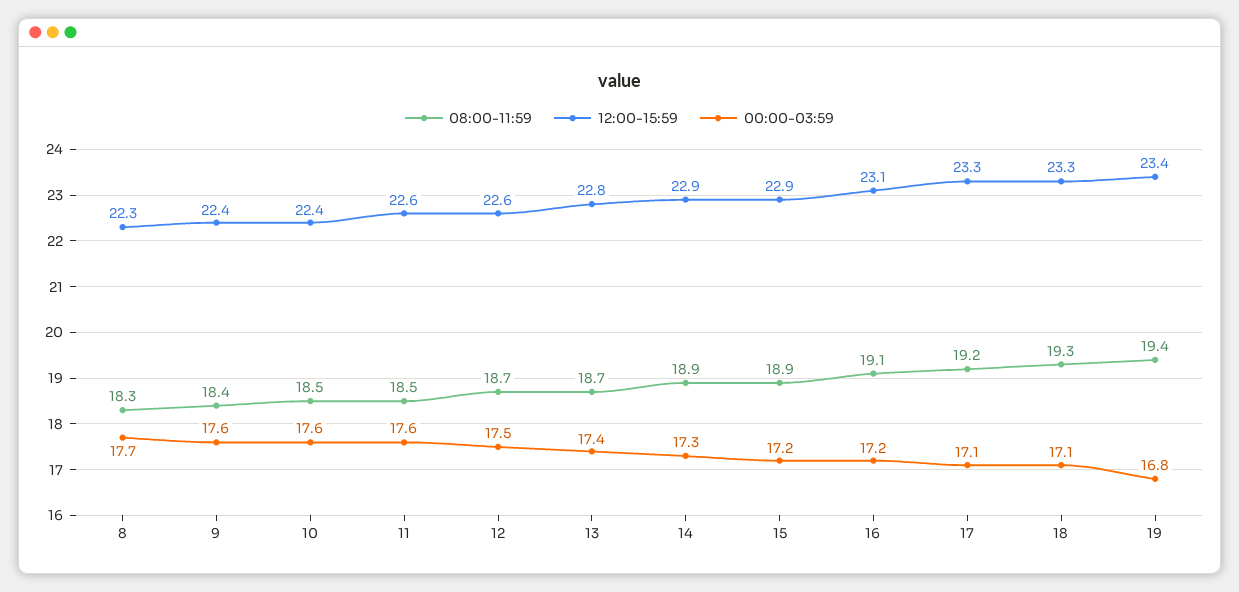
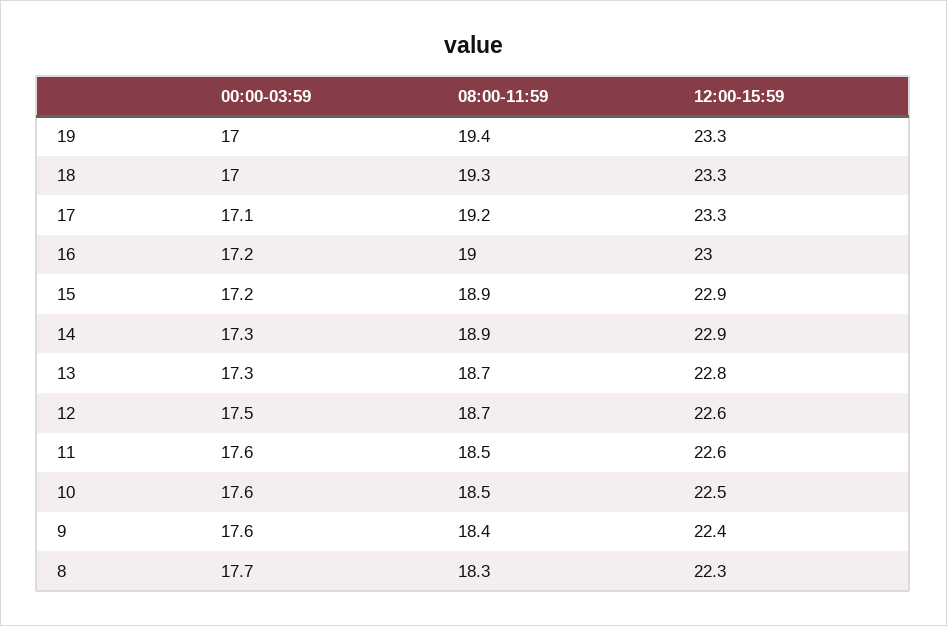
  {
    "08:00-11:59": {
      "8": 18.3,
      "9": 18.4,
      "10": 18.5,
      "11": 18.5,
      "12": 18.7,
      "13": 18.7,
      "14": 18.9,
      "15": 18.9,
-     "16": 19.1,
+     "16": 19,
      "17": 19.2,
      "18": 19.3,
      "19": 19.4
    },
    "12:00-15:59": {
      "8": 22.3,
      "9": 22.4,
-     "10": 22.4,
+     "10": 22.5,
      "11": 22.6,
      "12": 22.6,
      "13": 22.8,
      "14": 22.9,
      "15": 22.9,
-     "16": 23.1,
+     "16": 23,
      "17": 23.3,
      "18": 23.3,
-     "19": 23.4
+     "19": 23.3
    },
    "00:00-03:59": {
      "8": 17.7,
      "9": 17.6,
      "10": 17.6,
      "11": 17.6,
      "12": 17.5,
-     "13": 17.4,
+     "13": 17.3,
      "14": 17.3,
      "15": 17.2,
      "16": 17.2,
      "17": 17.1,
-     "18": 17.1,
+     "18": 17,
-     "19": 16.8
+     "19": 17
    }
  }

